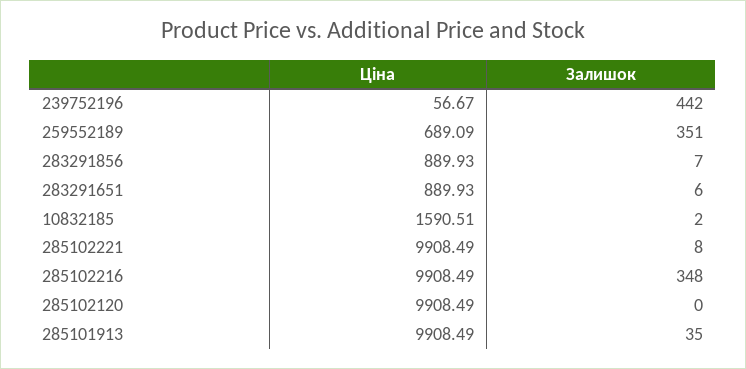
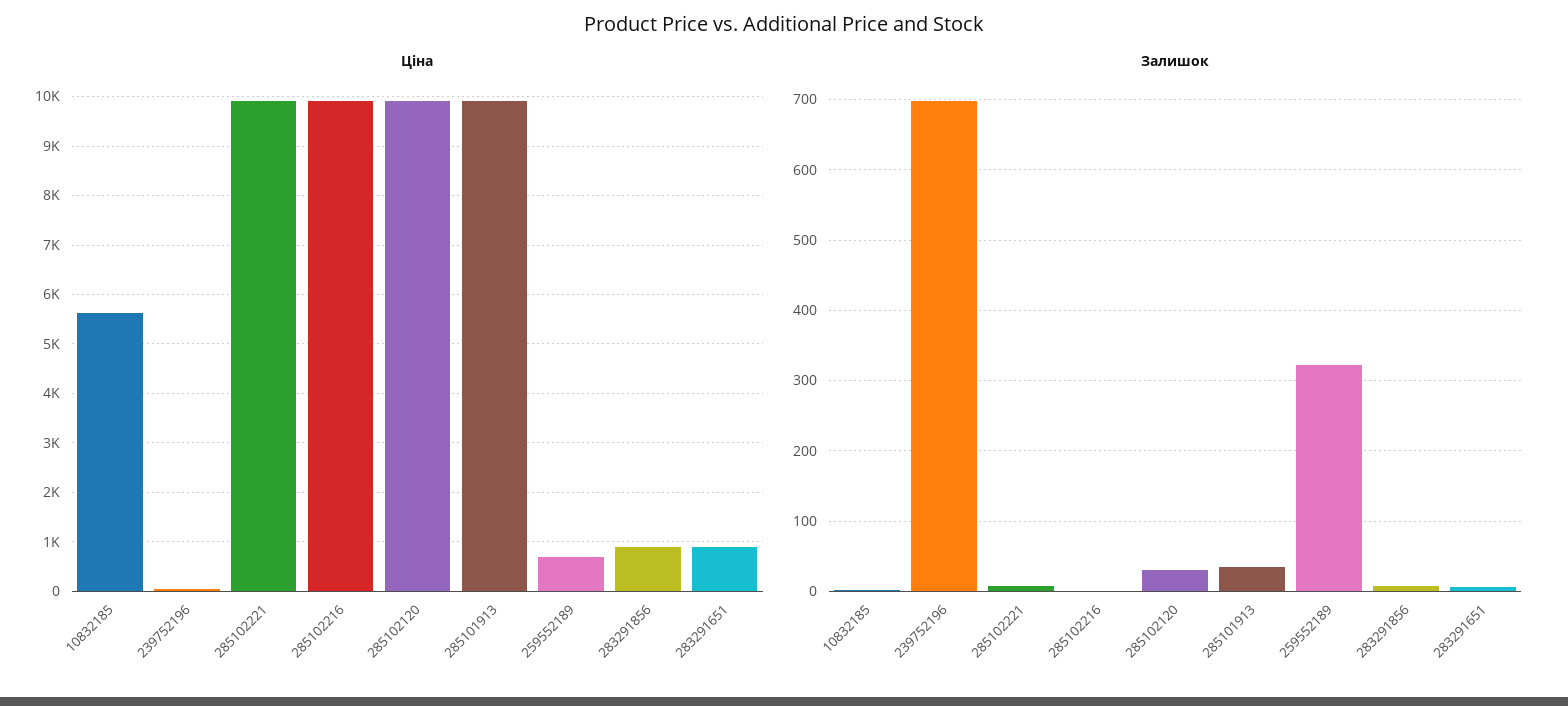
  {
    "Ціна": {
      "239752196": 56.67,
      "259552189": 689.09,
      "283291856": 889.93,
      "283291651": 889.93,
-     "10832185": 1590.51,
+     "10832185": 5600,
      "285102221": 9908.49,
      "285102216": 9908.49,
      "285102120": 9908.49,
      "285101913": 9908.49
    },
    "Залишок": {
-     "239752196": 442,
+     "239752196": 700,
-     "259552189": 351,
+     "259552189": 320,
      "283291856": 7,
      "283291651": 6,
      "10832185": 2,
      "285102221": 8,
-     "285102216": 348,
+     "285102216": 0,
-     "285102120": 0,
+     "285102120": 30,
      "285101913": 35
    }
  }

